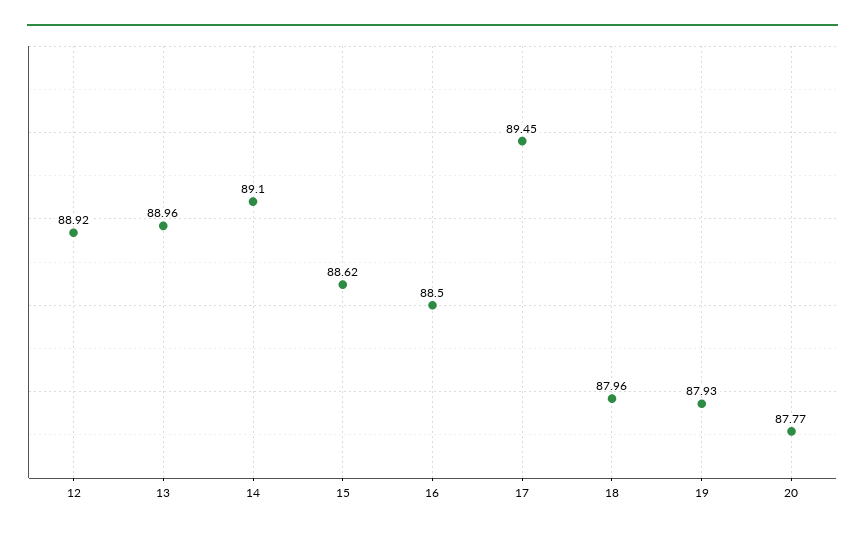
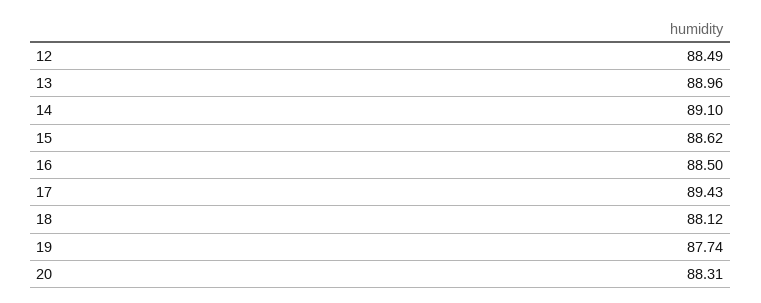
  {
-   "12": 88.92,
+   "12": 88.49,
    "13": 88.96,
    "14": 89.1,
    "15": 88.62,
    "16": 88.5,
-   "17": 89.45,
+   "17": 89.43,
-   "18": 87.96,
+   "18": 88.12,
-   "19": 87.93,
+   "19": 87.74,
-   "20": 87.77
+   "20": 88.31
  }

